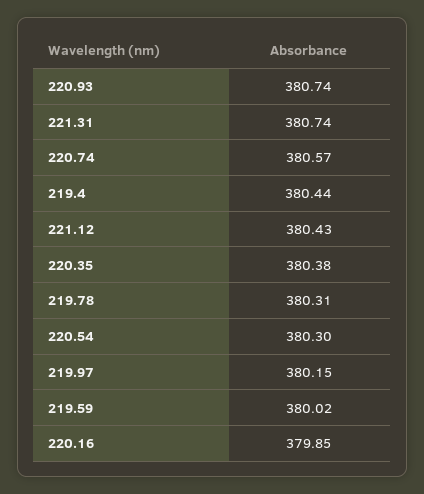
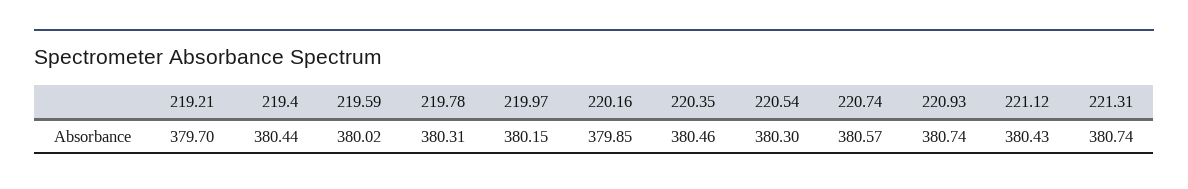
  {
    "220.93": 380.74,
    "221.31": 380.74,
    "220.74": 380.57,
    "219.4": 380.44,
    "221.12": 380.43,
-   "220.35": 380.38,
+   "220.35": 380.46,
    "219.78": 380.31,
    "220.54": 380.3,
    "219.97": 380.15,
    "219.59": 380.02,
-   "220.16": 379.85
+   "220.16": 379.85,
+   "219.21": 379.7
  }

